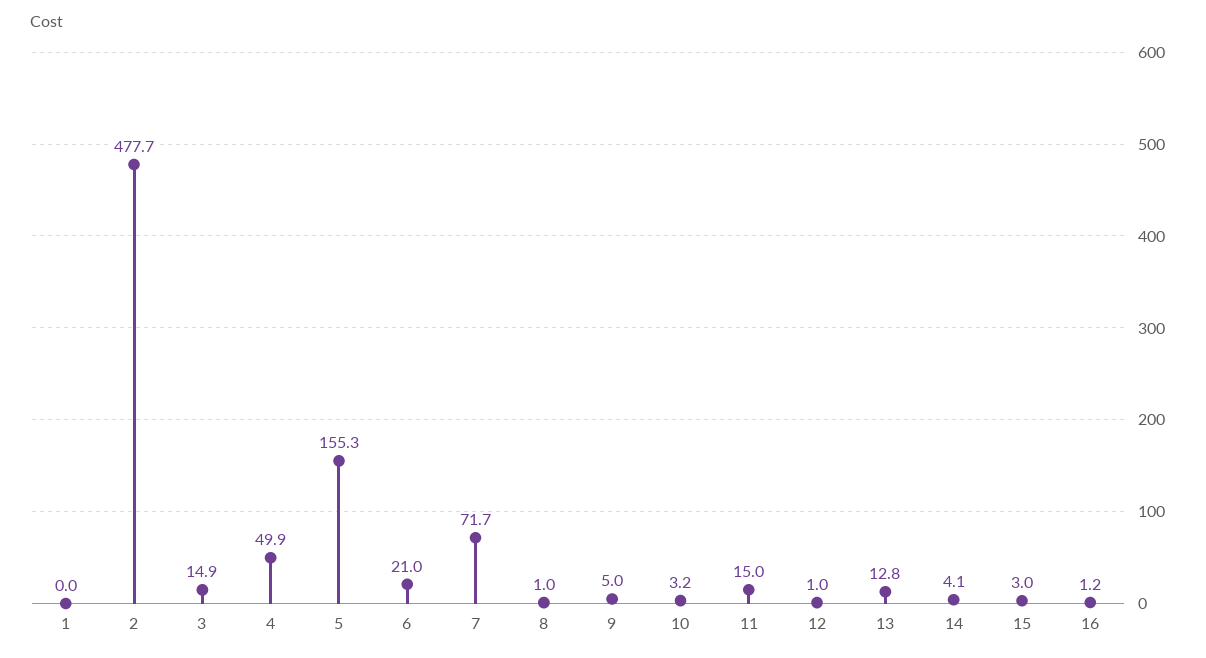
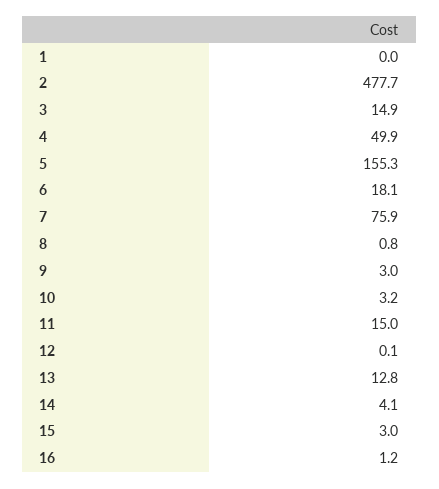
  {
    "1": 0,
    "2": 477.7,
    "3": 14.9,
    "4": 49.9,
    "5": 155.3,
-   "6": 21,
+   "6": 18.1,
-   "7": 71.7,
+   "7": 75.9,
-   "8": 1,
+   "8": 0.8,
-   "9": 5,
+   "9": 3,
    "10": 3.2,
    "11": 15,
-   "12": 1,
+   "12": 0.1,
    "13": 12.8,
    "14": 4.1,
    "15": 3,
    "16": 1.2
  }

